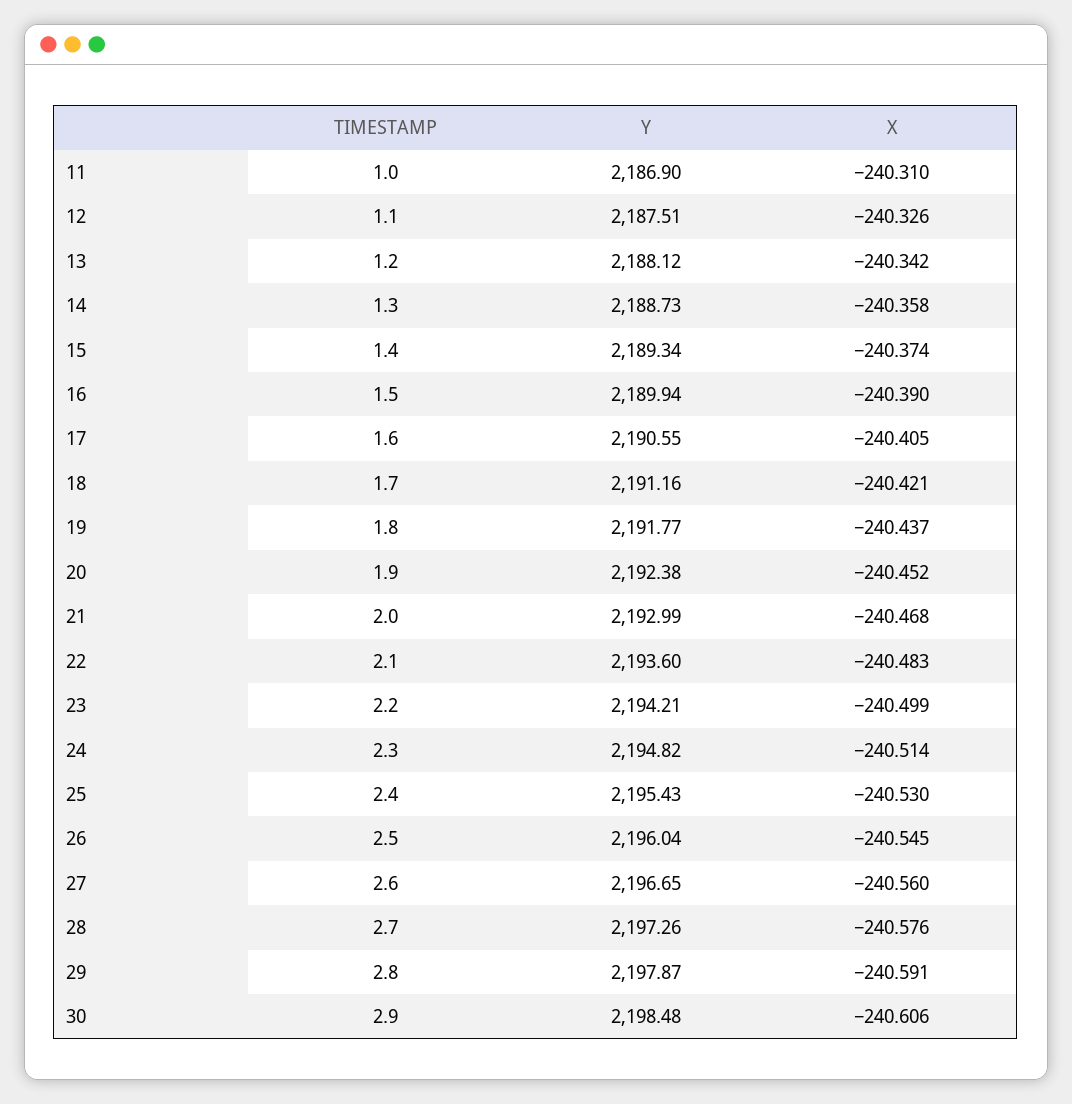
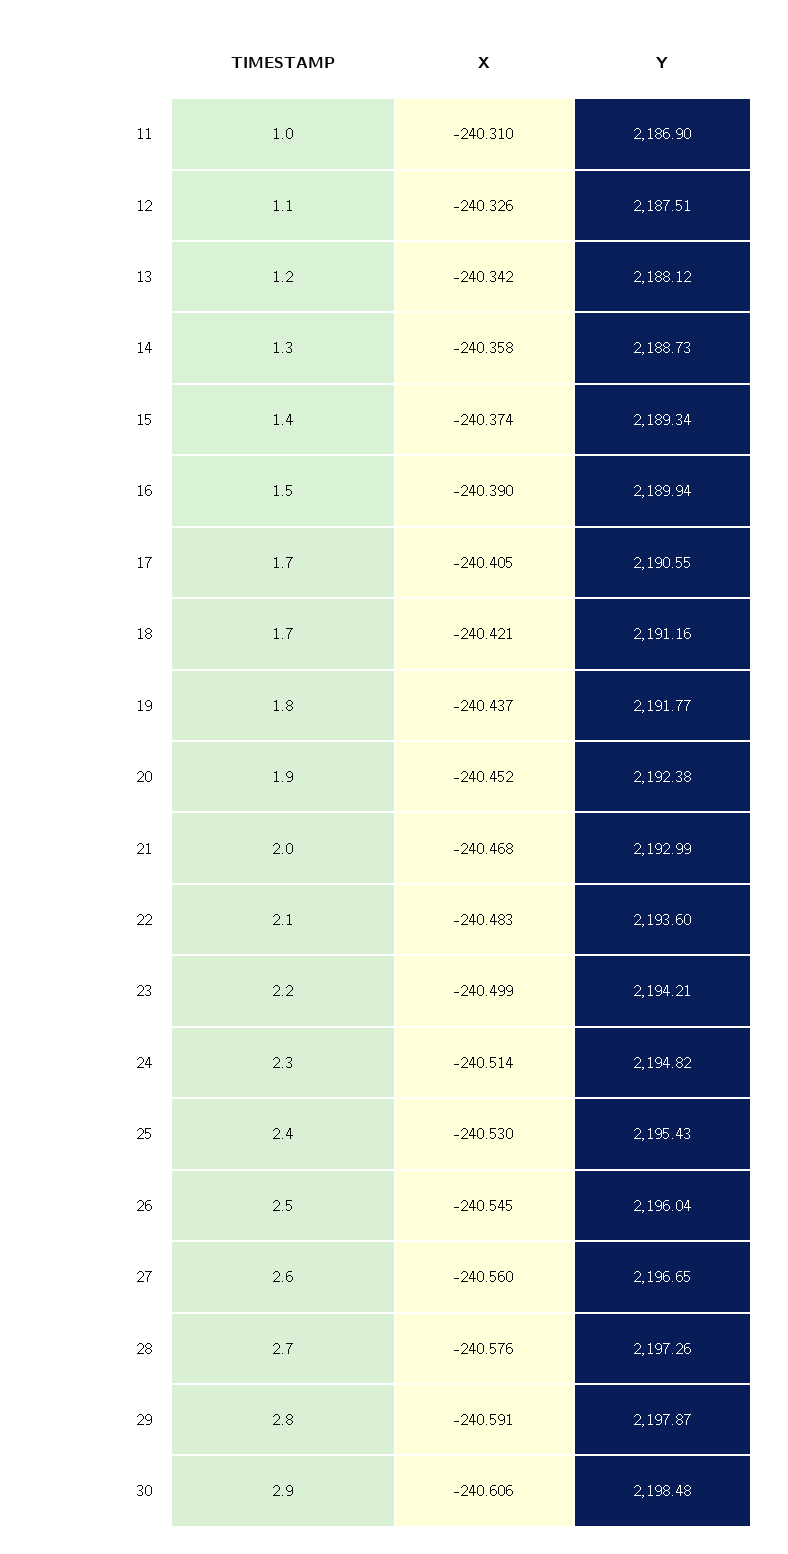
  {
    "TIMESTAMP": {
      "11": 1,
      "12": 1.1,
      "13": 1.2,
      "14": 1.3,
      "15": 1.4,
      "16": 1.5,
-     "17": 1.6,
+     "17": 1.7,
      "18": 1.7,
      "19": 1.8,
      "20": 1.9,
      "21": 2,
      "22": 2.1,
      "23": 2.2,
      "24": 2.3,
      "25": 2.4,
      "26": 2.5,
      "27": 2.6,
      "28": 2.7,
      "29": 2.8,
      "30": 2.9
    },
    "Y": {
      "11": 2186.9,
      "12": 2187.51,
      "13": 2188.12,
      "14": 2188.73,
      "15": 2189.34,
      "16": 2189.94,
      "17": 2190.55,
      "18": 2191.16,
      "19": 2191.77,
      "20": 2192.38,
      "21": 2192.99,
      "22": 2193.6,
      "23": 2194.21,
      "24": 2194.82,
      "25": 2195.43,
      "26": 2196.04,
      "27": 2196.65,
      "28": 2197.26,
      "29": 2197.87,
      "30": 2198.48
    },
    "X": {
      "11": -240.31,
      "12": -240.326,
      "13": -240.342,
      "14": -240.358,
      "15": -240.374,
      "16": -240.39,
      "17": -240.405,
      "18": -240.421,
      "19": -240.437,
      "20": -240.452,
      "21": -240.468,
      "22": -240.483,
      "23": -240.499,
      "24": -240.514,
      "25": -240.53,
      "26": -240.545,
      "27": -240.56,
      "28": -240.576,
      "29": -240.591,
      "30": -240.606
    }
  }

